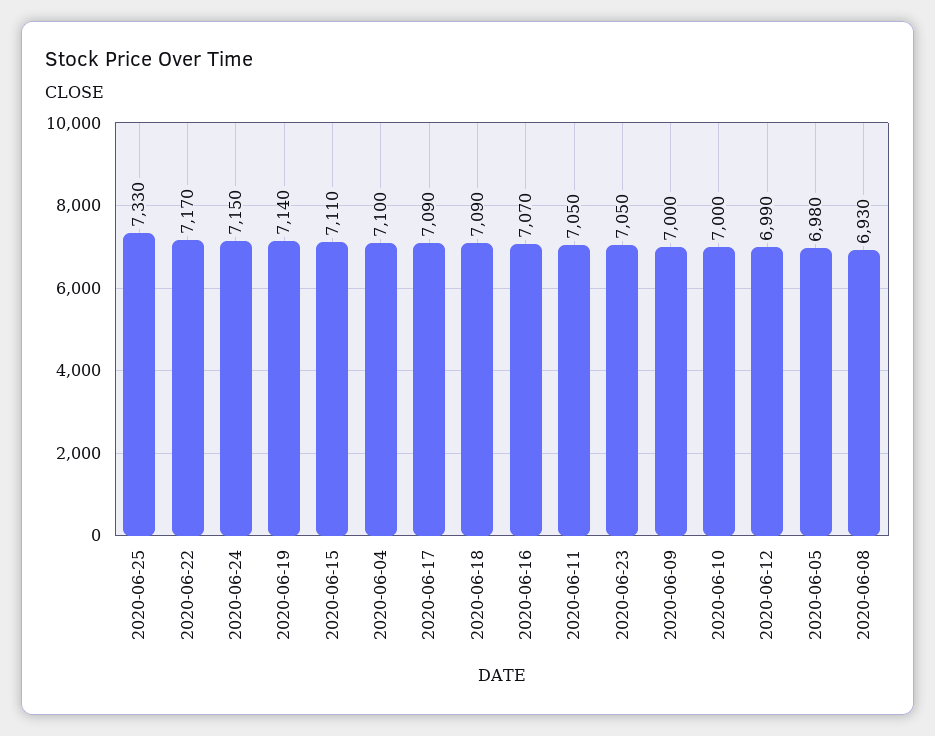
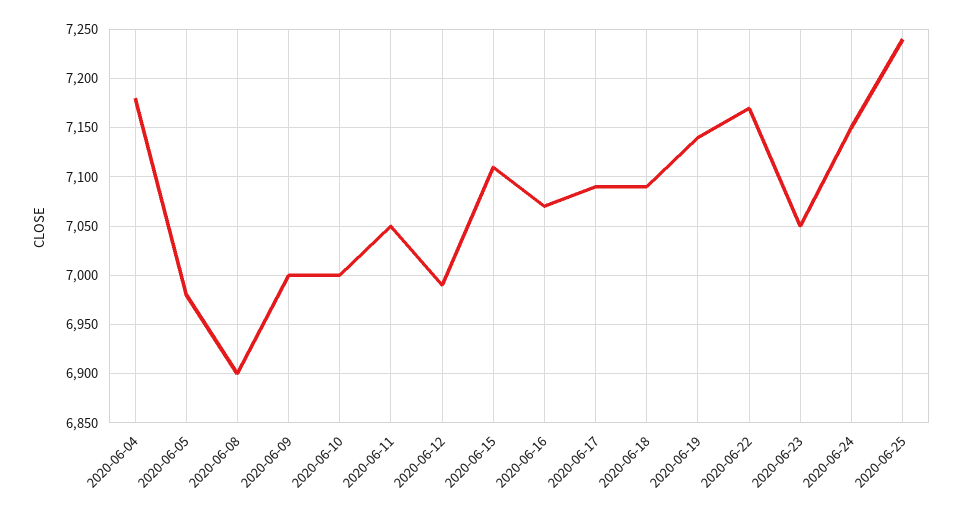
  {
-   "2020-06-25": 7330,
+   "2020-06-25": 7240,
    "2020-06-22": 7170,
    "2020-06-24": 7150,
    "2020-06-19": 7140,
    "2020-06-15": 7110,
-   "2020-06-04": 7100,
+   "2020-06-04": 7180,
    "2020-06-17": 7090,
    "2020-06-18": 7090,
    "2020-06-16": 7070,
    "2020-06-11": 7050,
    "2020-06-23": 7050,
    "2020-06-09": 7000,
    "2020-06-10": 7000,
    "2020-06-12": 6990,
    "2020-06-05": 6980,
-   "2020-06-08": 6930
+   "2020-06-08": 6900
  }

